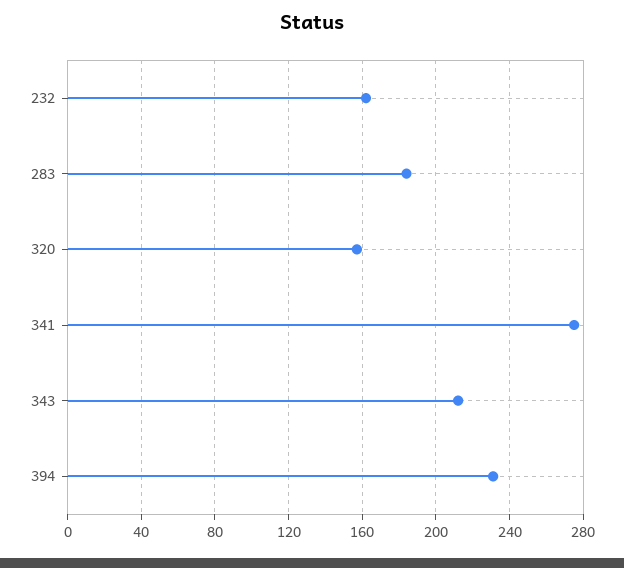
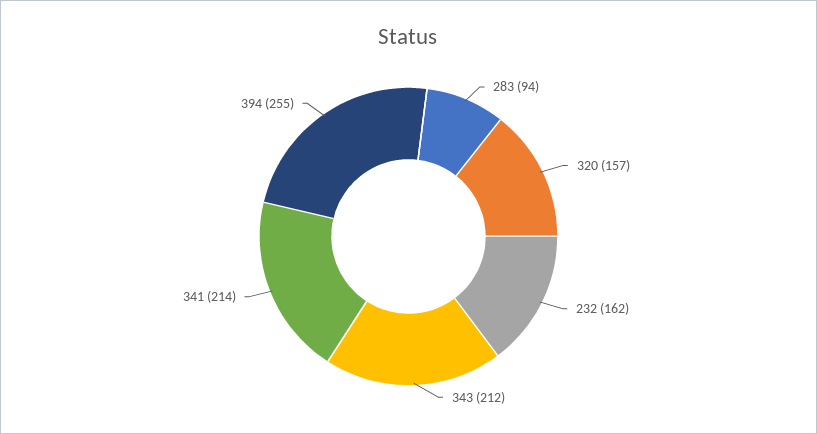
  {
    "232": 162,
-   "283": 185,
+   "283": 94,
    "320": 157,
-   "341": 275,
+   "341": 214,
    "343": 212,
-   "394": 230
+   "394": 255
  }

